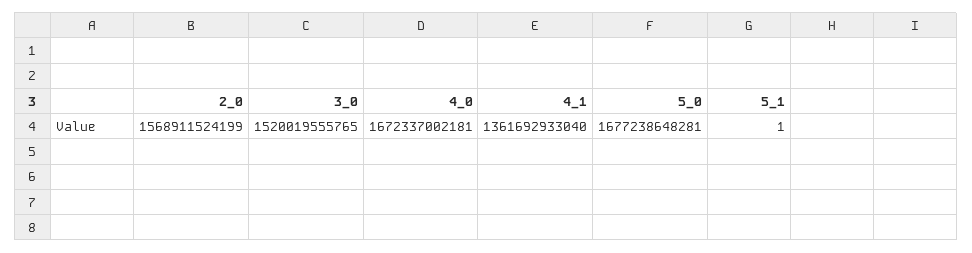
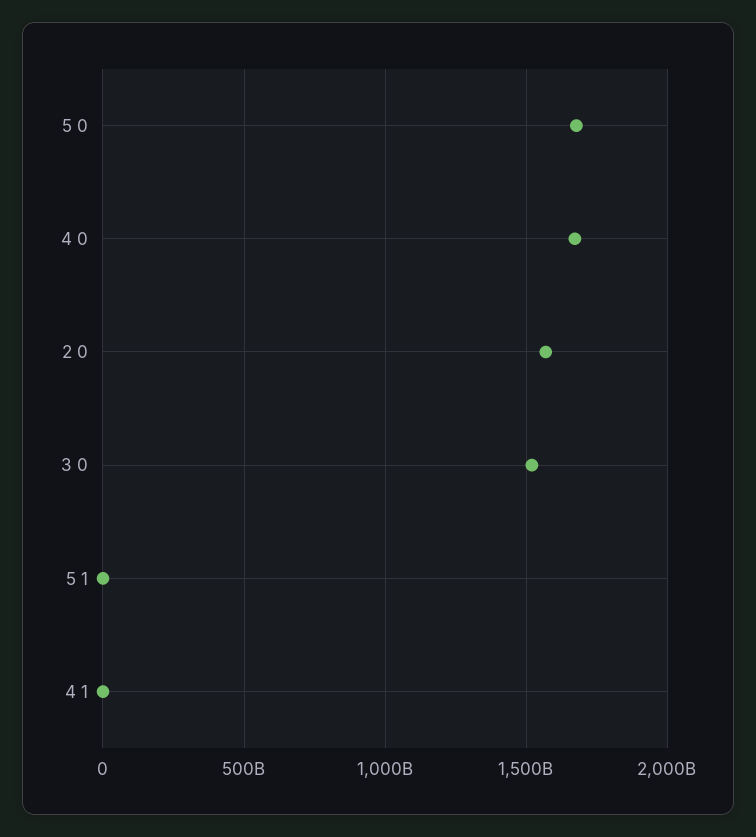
  {
    "2_0": 1568911524199,
    "3_0": 1520019555765,
    "4_0": 1672337002181,
-   "4_1": 1361692933040,
+   "4_1": 0,
    "5_0": 1677238648281,
    "5_1": 1
  }

